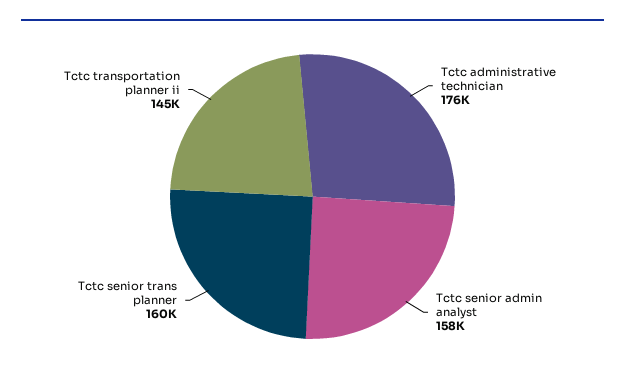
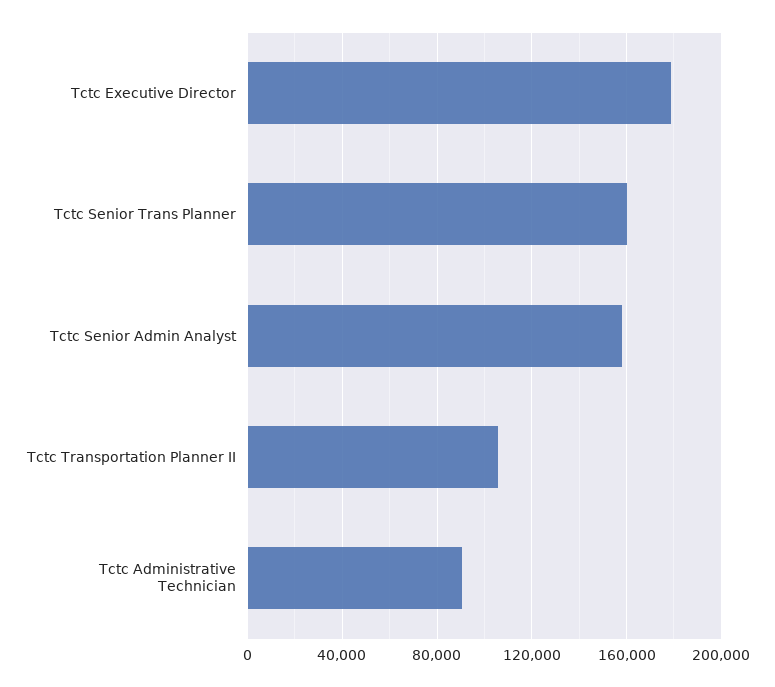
  {
-   "Tctc administrative technician": 176000,
+   "Tctc administrative technician": 90000,
    "Tctc senior admin analyst": 158000,
    "Tctc senior trans planner": 160000,
-   "Tctc transportation planner ii": 145000
+   "Tctc transportation planner ii": 105000,
+   "Tctc Executive Director": 180000
  }

